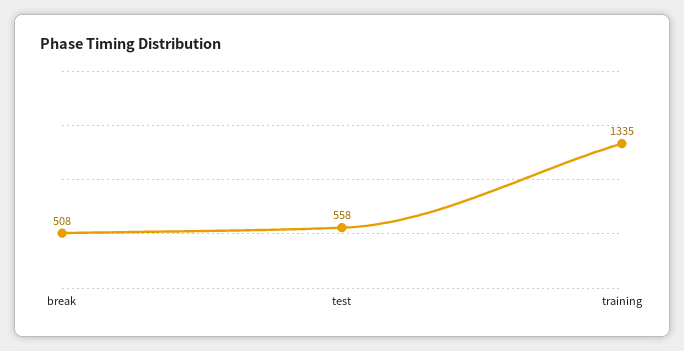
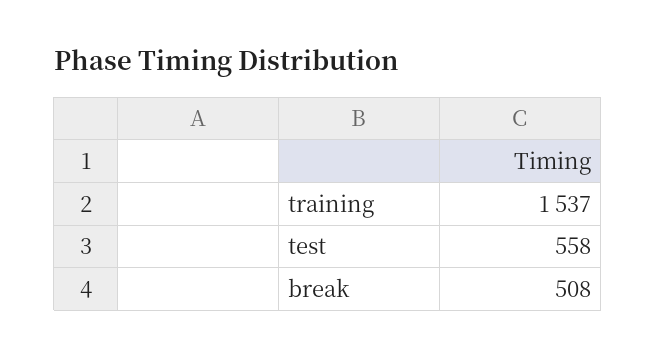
  {
    "break": 508,
    "test": 558,
-   "training": 1335
+   "training": 1537
  }

